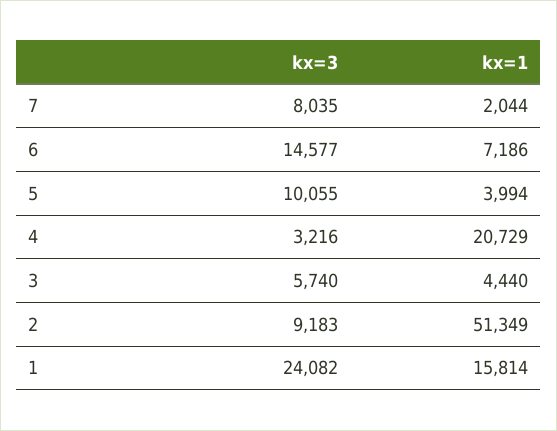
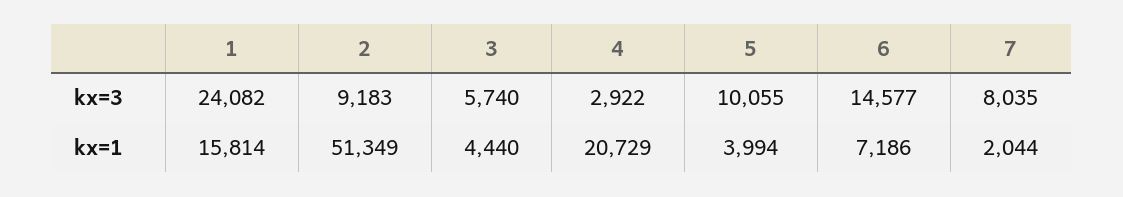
  {
    "kx=3": {
      "7": 8035,
      "6": 14577,
      "5": 10055,
-     "4": 3216,
+     "4": 2922,
      "3": 5740,
      "2": 9183,
      "1": 24082
    },
    "kx=1": {
      "7": 2044,
      "6": 7186,
      "5": 3994,
      "4": 20729,
      "3": 4440,
      "2": 51349,
      "1": 15814
    }
  }

